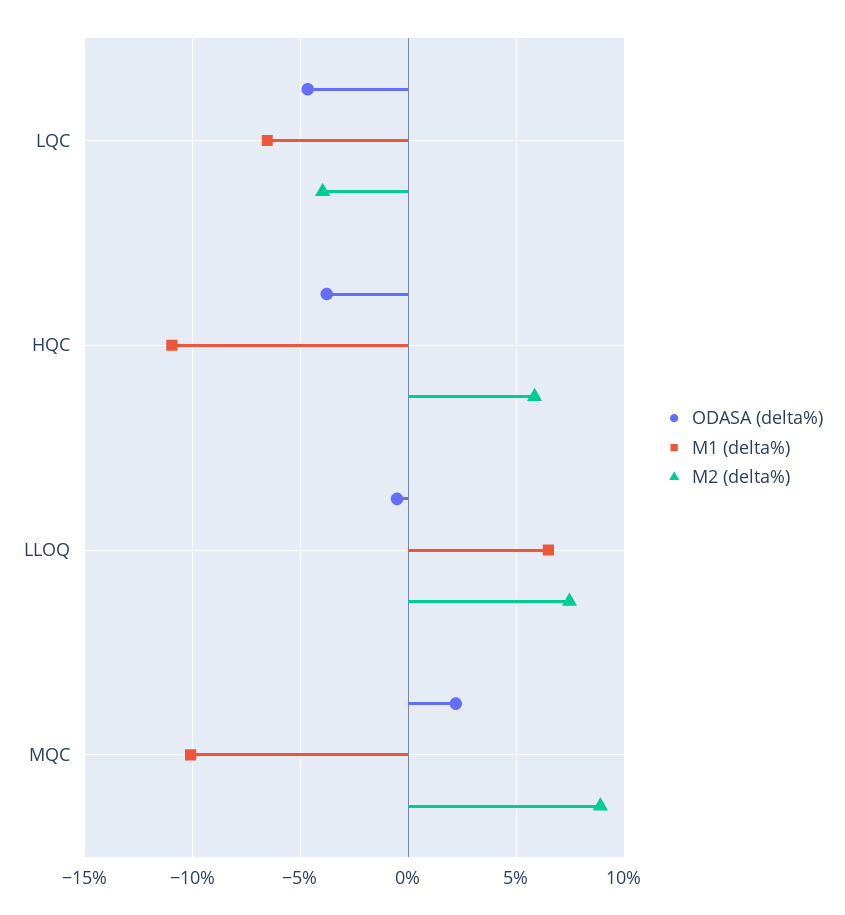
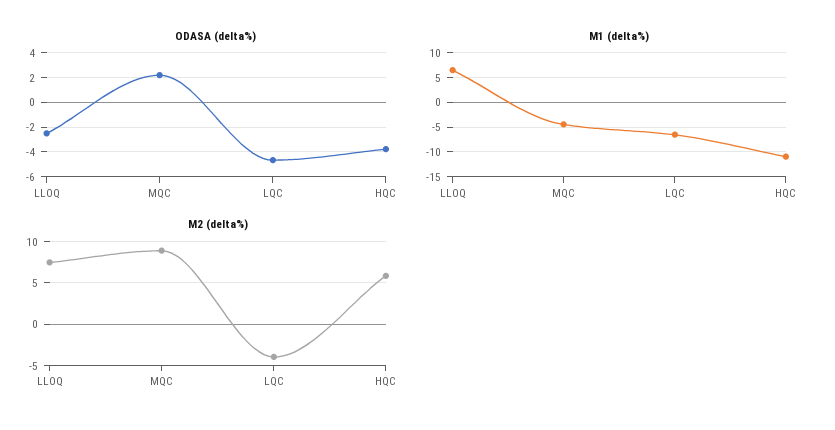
  {
    "ODASA (delta%)": {
      "LQC": -4.5,
      "HQC": -4,
-     "LLOQ": -0.5,
+     "LLOQ": -2.5,
      "MQC": 2
    },
    "M1 (delta%)": {
      "LQC": -6.5,
      "HQC": -11,
      "LLOQ": 6.5,
-     "MQC": -10
+     "MQC": -5
    },
    "M2 (delta%)": {
      "LQC": -4,
      "HQC": 6,
      "LLOQ": 7.5,
      "MQC": 9
    }
  }

